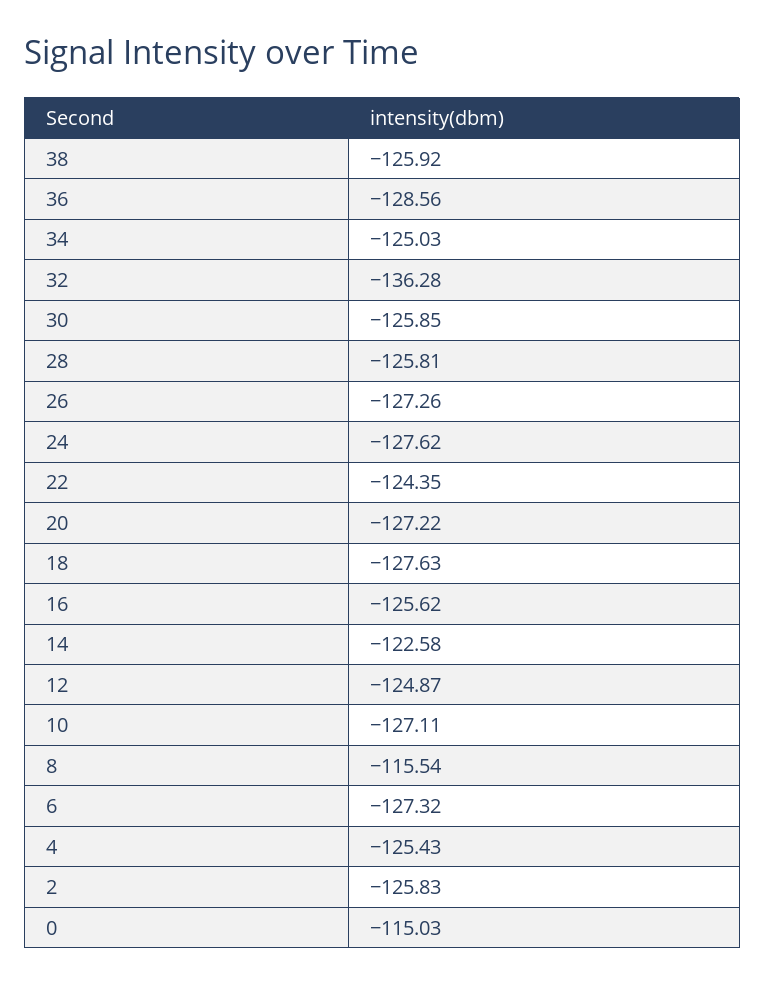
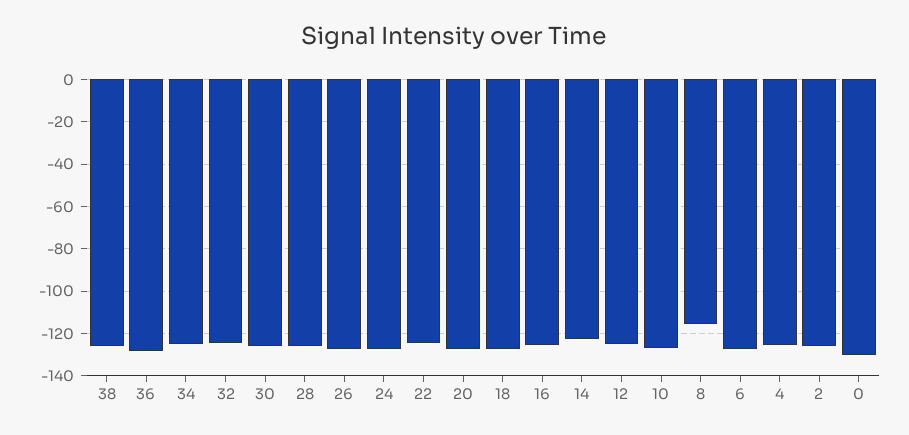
  {
    "38": -125.92,
    "36": -128.56,
    "34": -125.03,
-   "32": -136.28,
+   "32": -125,
    "30": -125.85,
    "28": -125.81,
    "26": -127.26,
    "24": -127.62,
    "22": -124.35,
    "20": -127.22,
    "18": -127.63,
    "16": -125.62,
    "14": -122.58,
    "12": -124.87,
    "10": -127.11,
    "8": -115.54,
    "6": -127.32,
    "4": -125.43,
    "2": -125.83,
-   "0": -115.03
+   "0": -130
  }

